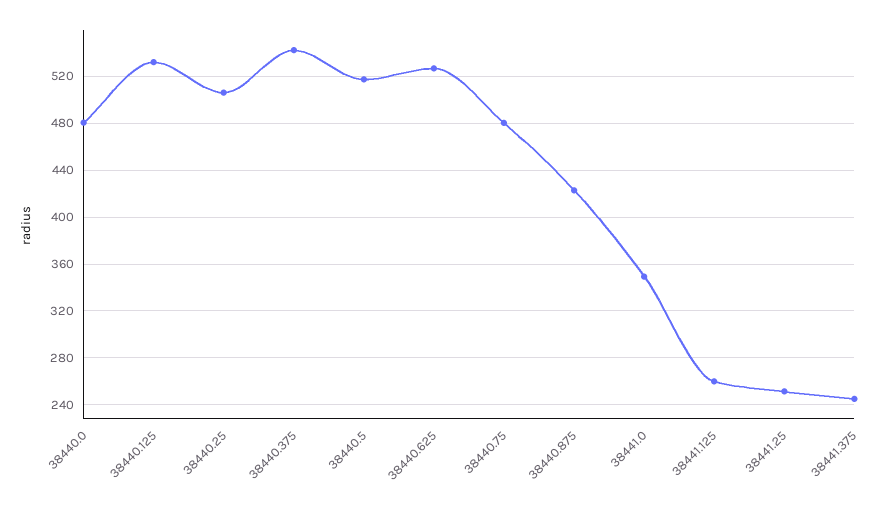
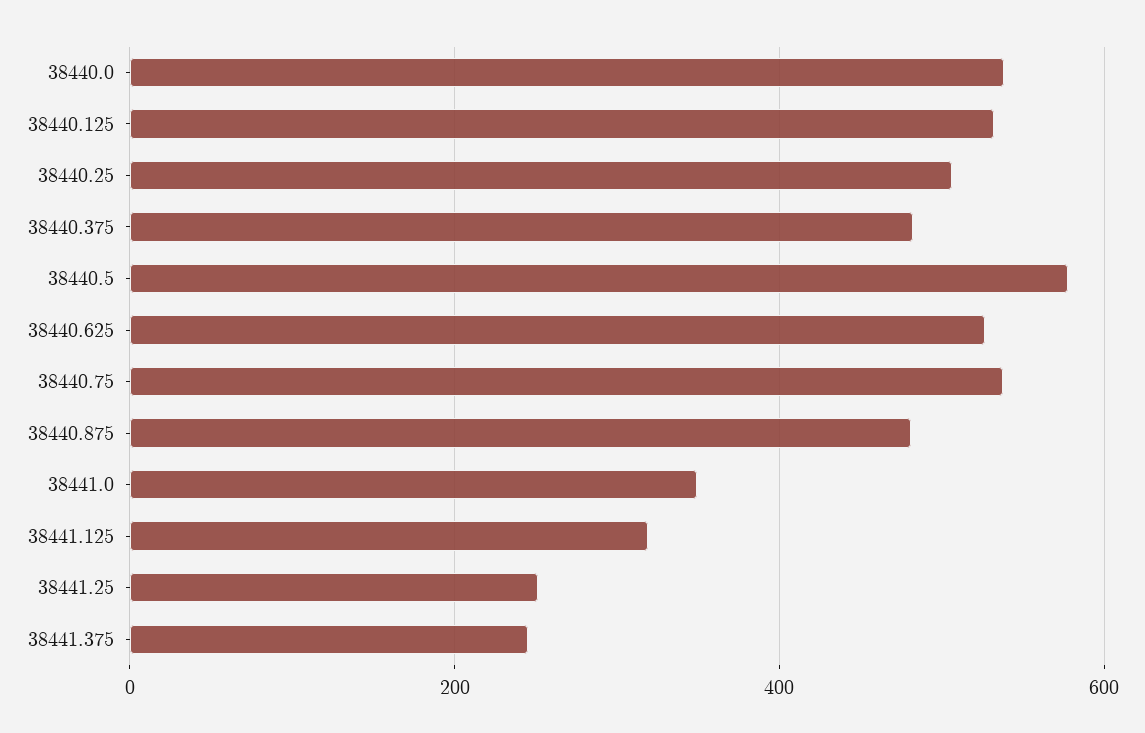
  {
-   "38440.0": 480,
+   "38440.0": 540,
    "38440.125": 530,
    "38440.25": 510,
-   "38440.375": 540,
+   "38440.375": 480,
-   "38440.5": 520,
+   "38440.5": 580,
    "38440.625": 530,
-   "38440.75": 480,
+   "38440.75": 540,
-   "38440.875": 420,
+   "38440.875": 480,
    "38441.0": 350,
-   "38441.125": 260,
+   "38441.125": 320,
    "38441.25": 250,
    "38441.375": 250
  }

